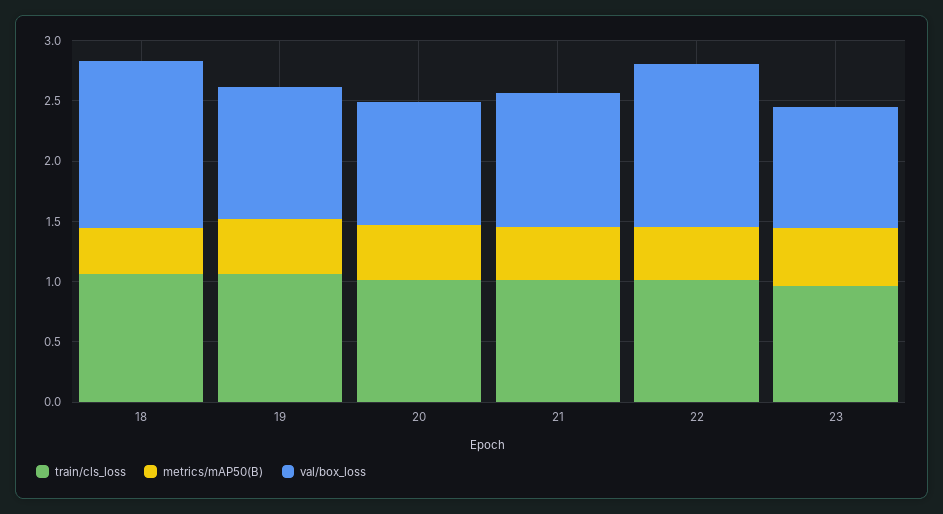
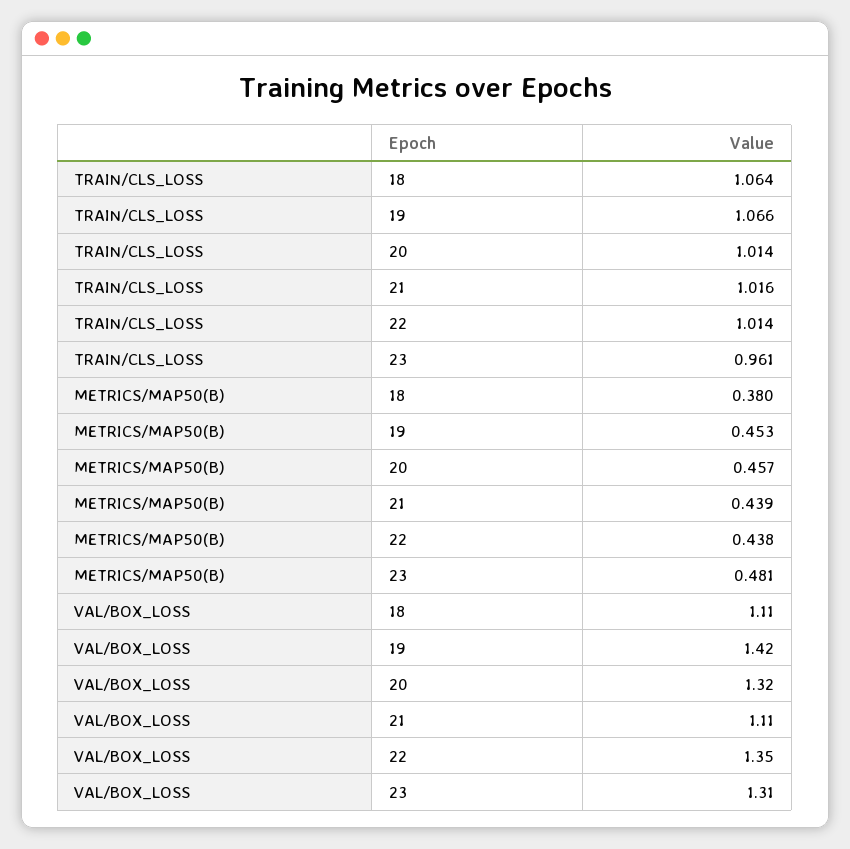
  {
    "train/cls_loss": {
      "18": 1.064,
      "19": 1.066,
      "20": 1.014,
      "21": 1.016,
      "22": 1.014,
      "23": 0.961
    },
    "metrics/mAP50(B)": {
      "18": 0.38,
      "19": 0.453,
      "20": 0.457,
      "21": 0.439,
      "22": 0.438,
      "23": 0.481
    },
    "val/box_loss": {
-     "18": 1.4,
+     "18": 1.11,
-     "19": 1.1,
+     "19": 1.42,
-     "20": 1,
+     "20": 1.32,
      "21": 1.11,
      "22": 1.35,
-     "23": 1
+     "23": 1.31
    }
  }

